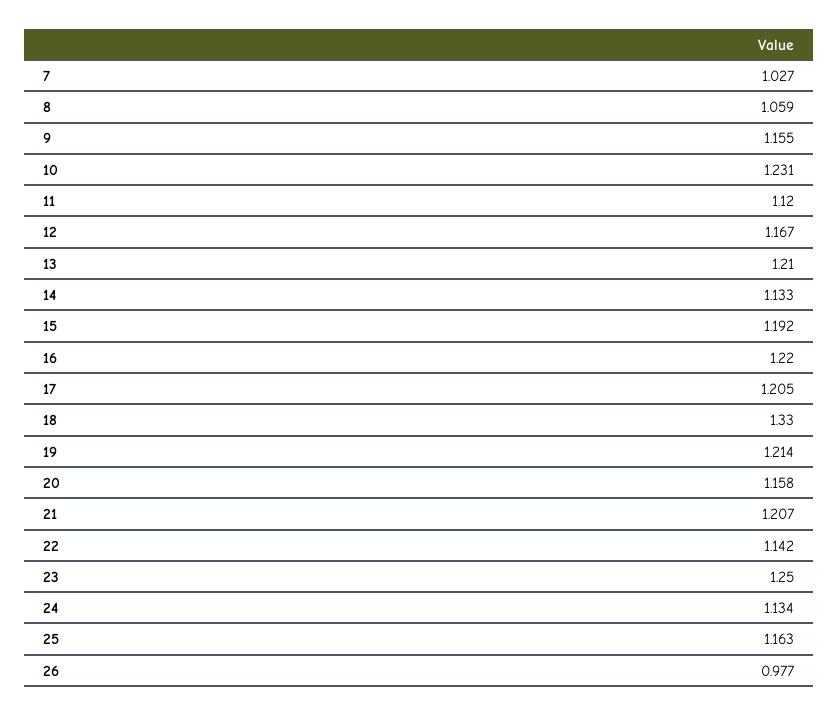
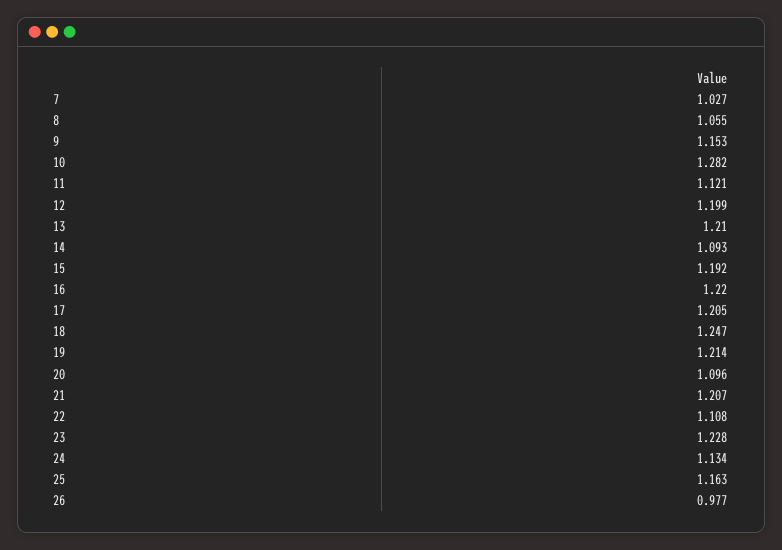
  {
    "7": 1.027,
-   "8": 1.059,
+   "8": 1.055,
-   "9": 1.155,
+   "9": 1.153,
-   "10": 1.231,
+   "10": 1.282,
-   "11": 1.12,
+   "11": 1.121,
-   "12": 1.167,
+   "12": 1.199,
    "13": 1.21,
-   "14": 1.133,
+   "14": 1.093,
    "15": 1.192,
    "16": 1.22,
    "17": 1.205,
-   "18": 1.33,
+   "18": 1.247,
    "19": 1.214,
-   "20": 1.158,
+   "20": 1.096,
    "21": 1.207,
-   "22": 1.142,
+   "22": 1.108,
-   "23": 1.25,
+   "23": 1.228,
    "24": 1.134,
    "25": 1.163,
    "26": 0.977
  }

